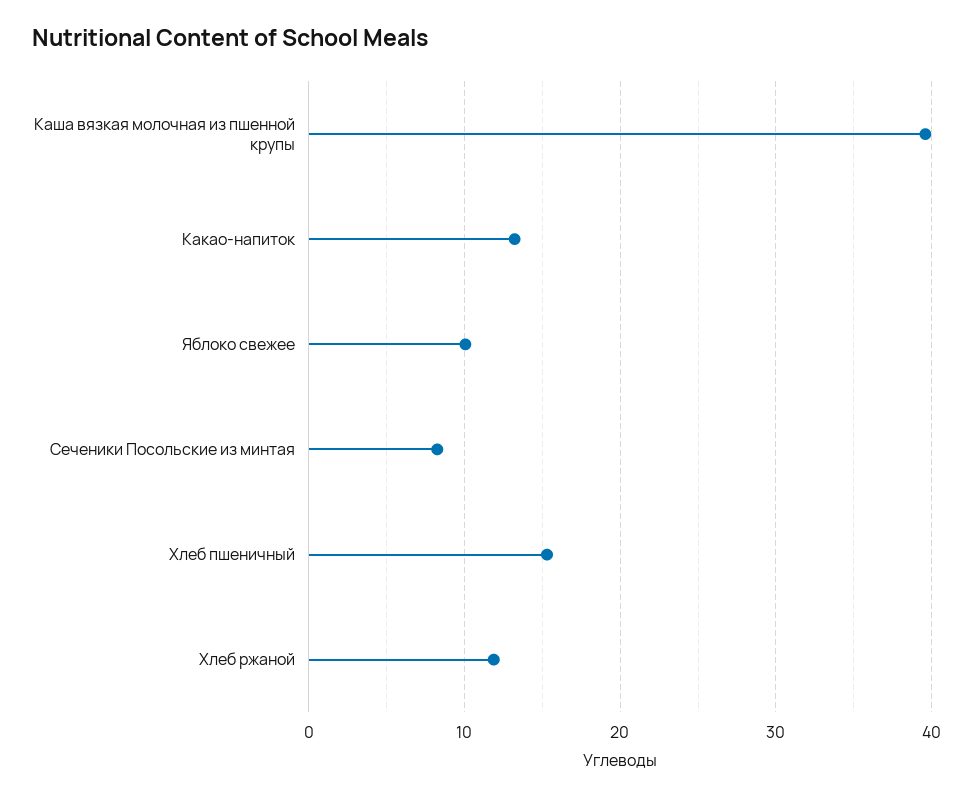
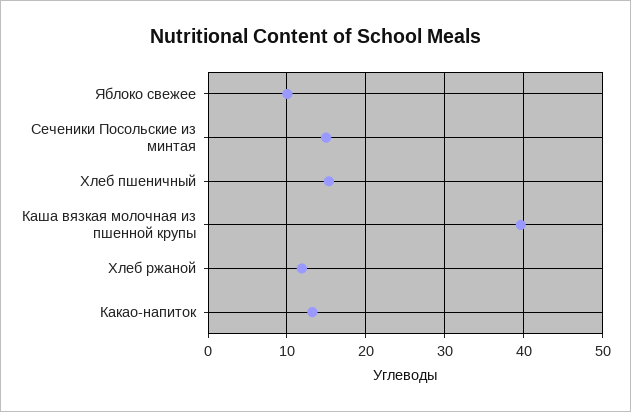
  {
    "Каша вязкая молочная из пшенной крупы": 40,
    "Какао-напиток": 13,
    "Яблоко свежее": 10,
-   "Сеченики Посольские из минтая": 8,
+   "Сеченики Посольские из минтая": 15,
    "Хлеб пшеничный": 15,
    "Хлеб ржаной": 12
  }

